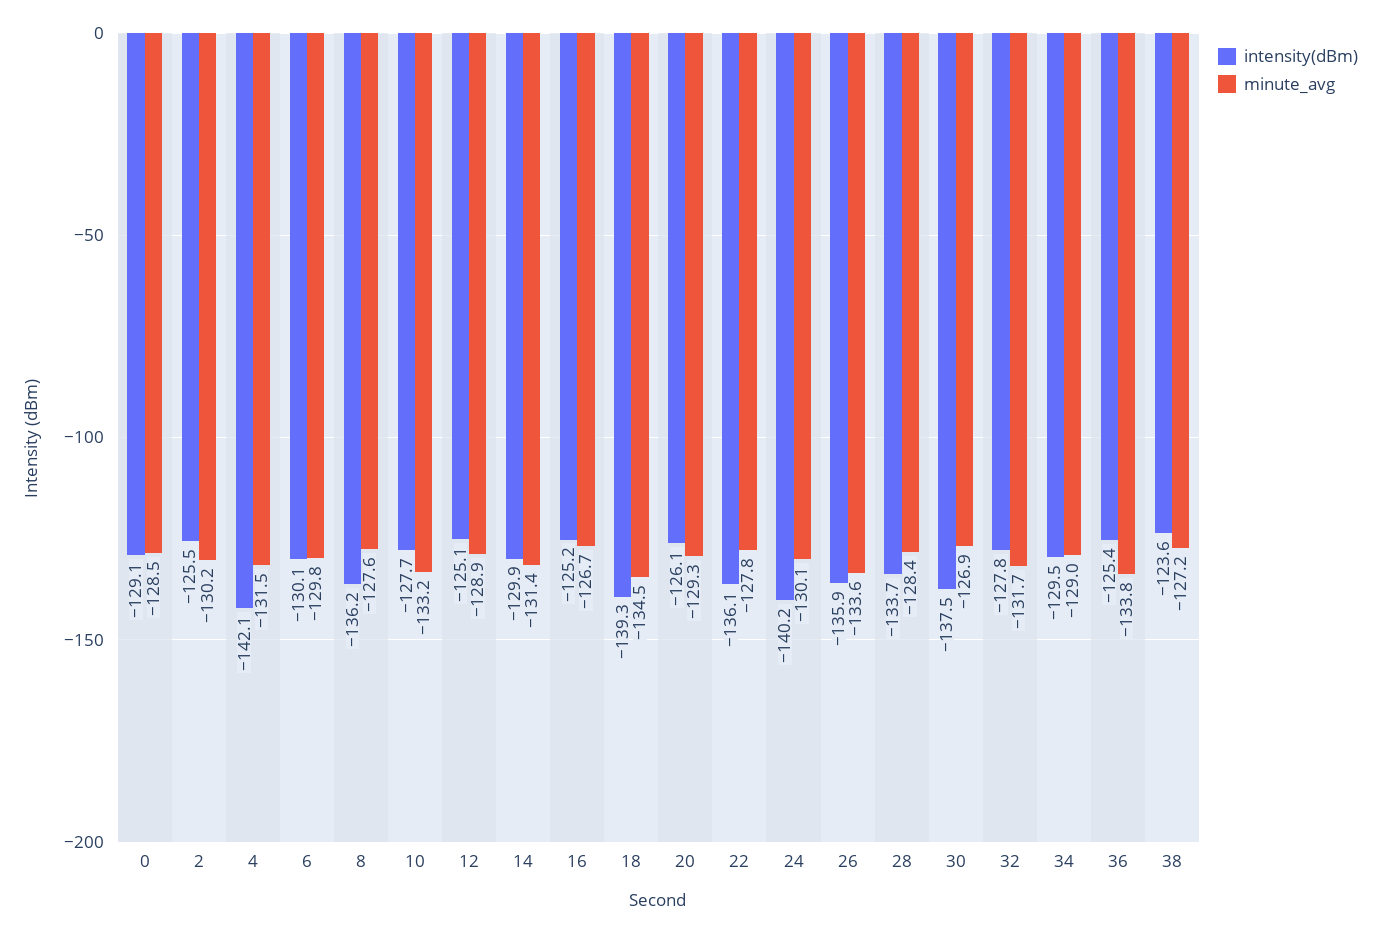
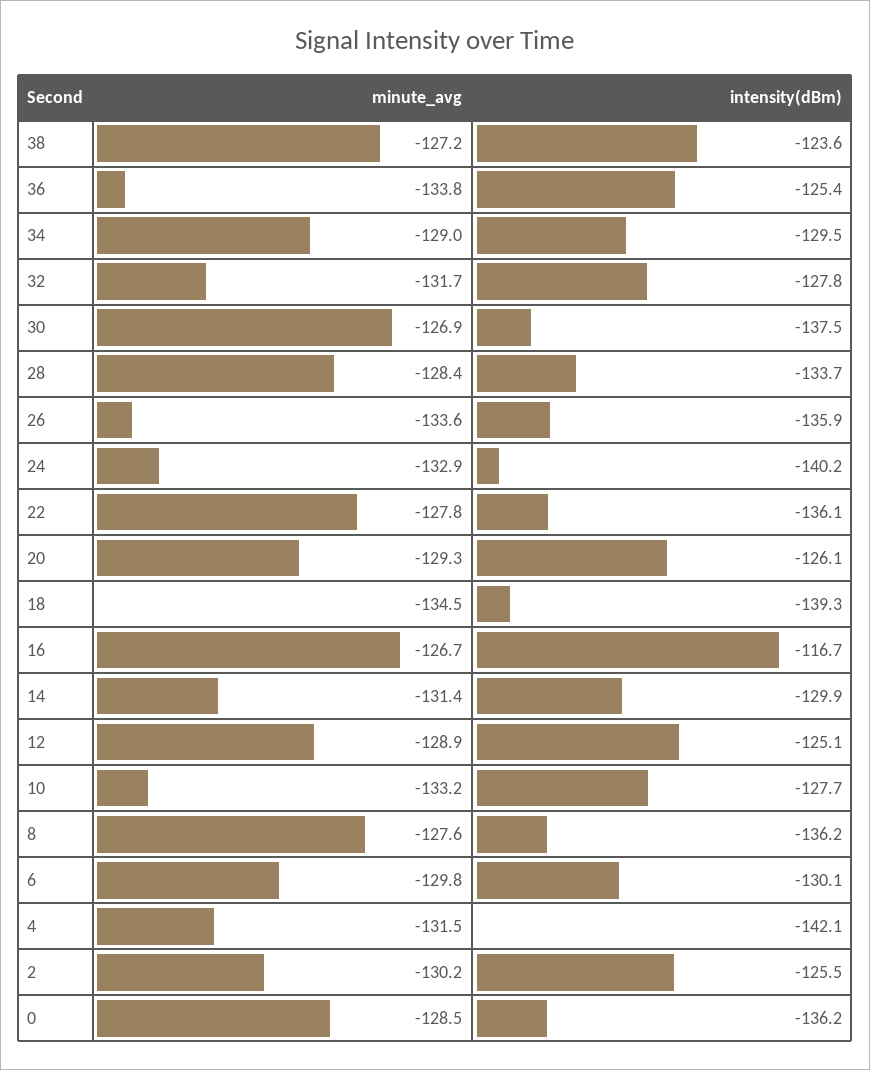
  {
    "intensity(dBm)": {
-     "0": -129.1,
+     "0": -136.2,
      "2": -125.5,
      "4": -142.1,
      "6": -130.1,
      "8": -136.2,
      "10": -127.7,
      "12": -125.1,
      "14": -129.9,
-     "16": -125.2,
+     "16": -116.7,
      "18": -139.3,
      "20": -126.1,
      "22": -136.1,
      "24": -140.2,
      "26": -135.9,
      "28": -133.7,
      "30": -137.5,
      "32": -127.8,
      "34": -129.5,
      "36": -125.4,
      "38": -123.6
    },
    "minute_avg": {
      "0": -128.5,
      "2": -130.2,
      "4": -131.5,
      "6": -129.8,
      "8": -127.6,
      "10": -133.2,
      "12": -128.9,
      "14": -131.4,
      "16": -126.7,
      "18": -134.5,
      "20": -129.3,
      "22": -127.8,
-     "24": -130.1,
+     "24": -132.9,
      "26": -133.6,
      "28": -128.4,
      "30": -126.9,
      "32": -131.7,
      "34": -129,
      "36": -133.8,
      "38": -127.2
    }
  }

